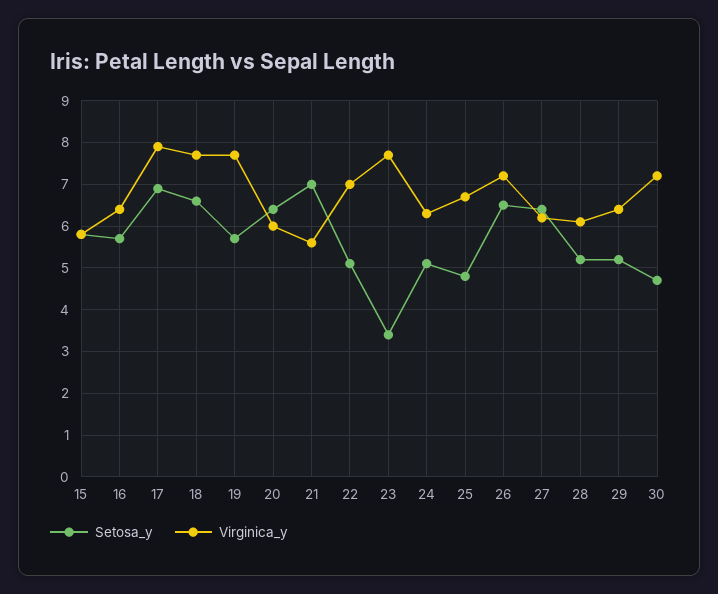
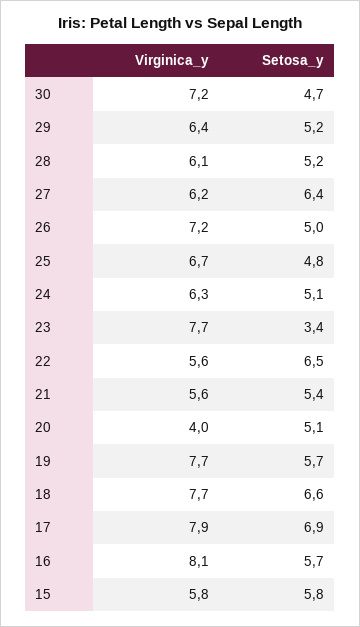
  {
    "Setosa_y": {
      "15": 5.8,
      "16": 5.7,
      "17": 6.9,
      "18": 6.6,
      "19": 5.7,
-     "20": 6.5,
+     "20": 5.1,
-     "21": 7,
+     "21": 5.4,
-     "22": 5,
+     "22": 6.5,
      "23": 3.4,
      "24": 5.1,
      "25": 4.8,
-     "26": 6.5,
+     "26": 5,
      "27": 6.4,
      "28": 5.2,
      "29": 5.2,
      "30": 4.7
    },
    "Virginica_y": {
      "15": 5.8,
-     "16": 6.5,
+     "16": 8.1,
      "17": 7.9,
      "18": 7.7,
      "19": 7.7,
-     "20": 6,
+     "20": 4,
      "21": 5.6,
-     "22": 7,
+     "22": 5.6,
      "23": 7.7,
      "24": 6.3,
      "25": 6.7,
      "26": 7.2,
      "27": 6.2,
      "28": 6.1,
      "29": 6.4,
      "30": 7.2
    }
  }

